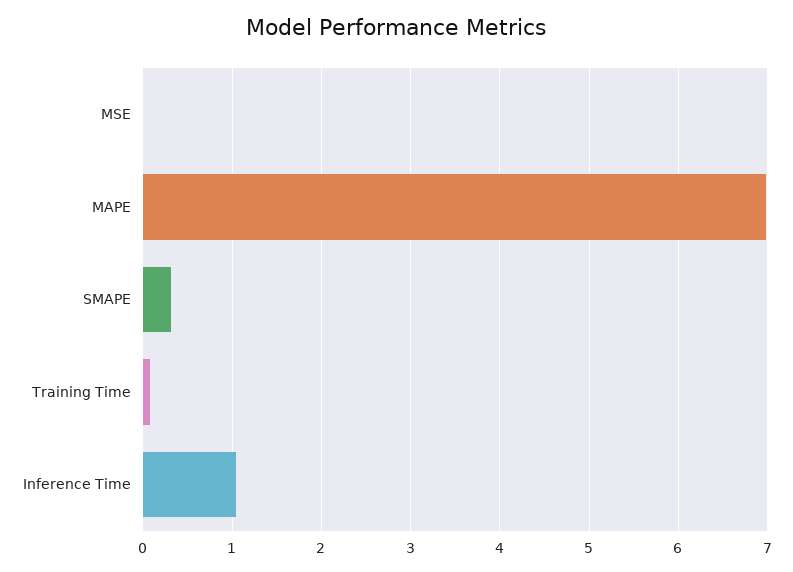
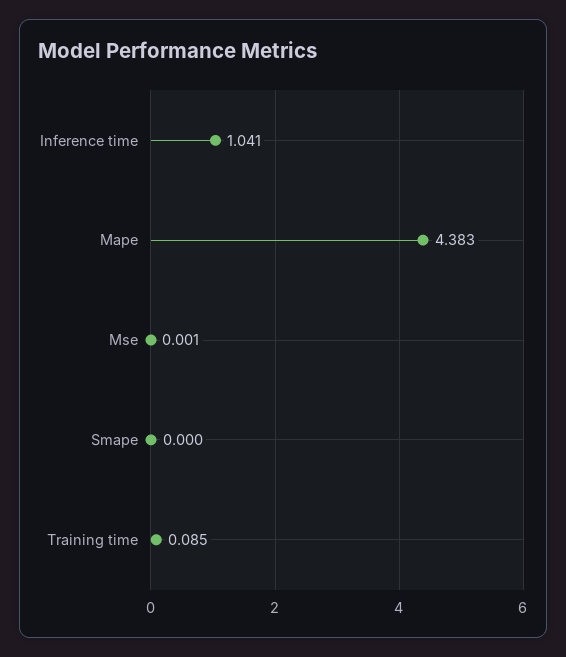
  {
    "MSE": 0.001,
-   "MAPE": 7,
+   "MAPE": 4.383,
-   "SMAPE": 0.3,
+   "SMAPE": 0,
    "Training Time": 0.085,
    "Inference Time": 1.041
  }

